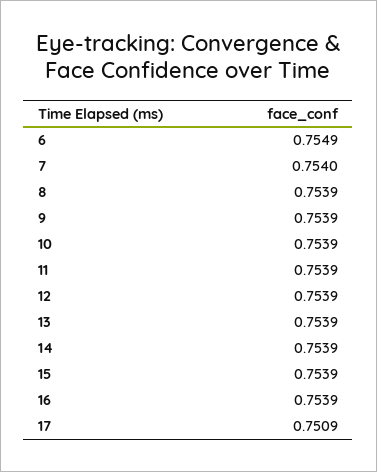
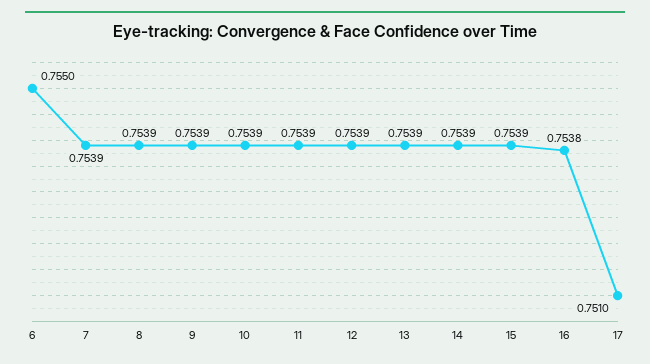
  {
-   "6": 0.7549,
+   "6": 0.755,
-   "7": 0.754,
+   "7": 0.7539,
    "8": 0.7539,
    "9": 0.7539,
    "10": 0.7539,
    "11": 0.7539,
    "12": 0.7539,
    "13": 0.7539,
    "14": 0.7539,
    "15": 0.7539,
-   "16": 0.7539,
+   "16": 0.7538,
-   "17": 0.7509
+   "17": 0.751
  }

